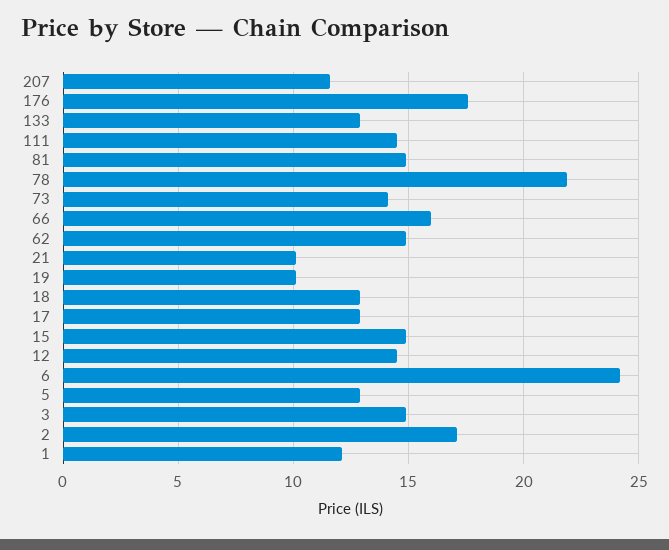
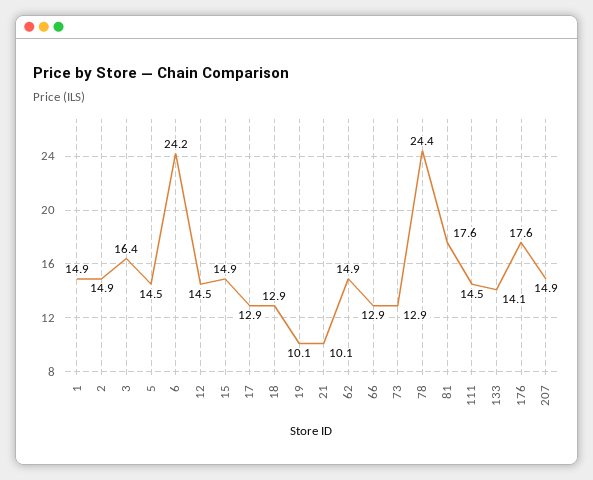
  {
-   "207": 11.5,
+   "207": 14.9,
    "176": 17.6,
-   "133": 13,
+   "133": 14.1,
    "111": 14.5,
-   "81": 15,
+   "81": 17.6,
-   "78": 22,
+   "78": 24.4,
-   "73": 14,
+   "73": 12.9,
-   "66": 16,
+   "66": 12.9,
    "62": 14.9,
    "21": 10.1,
    "19": 10.1,
    "18": 12.9,
    "17": 12.9,
    "15": 14.9,
    "12": 14.5,
    "6": 24.2,
-   "5": 13,
+   "5": 14.5,
-   "3": 15,
+   "3": 16.4,
-   "2": 17,
+   "2": 14.9,
-   "1": 12
+   "1": 14.9
  }

